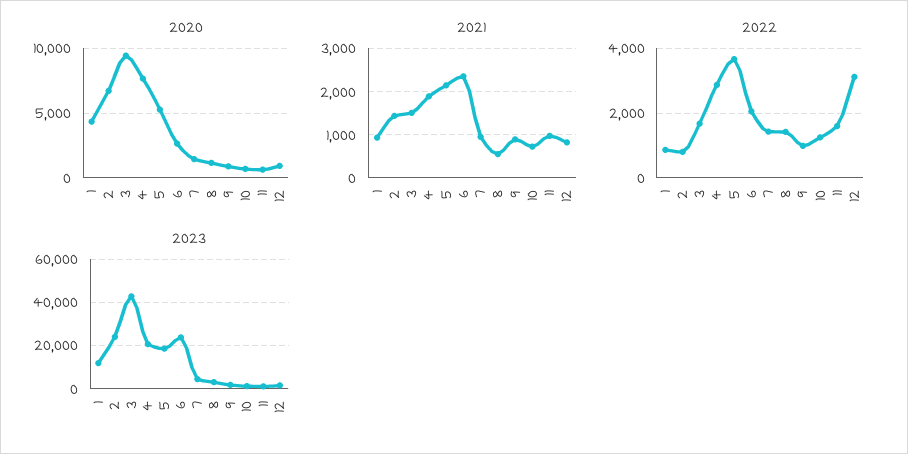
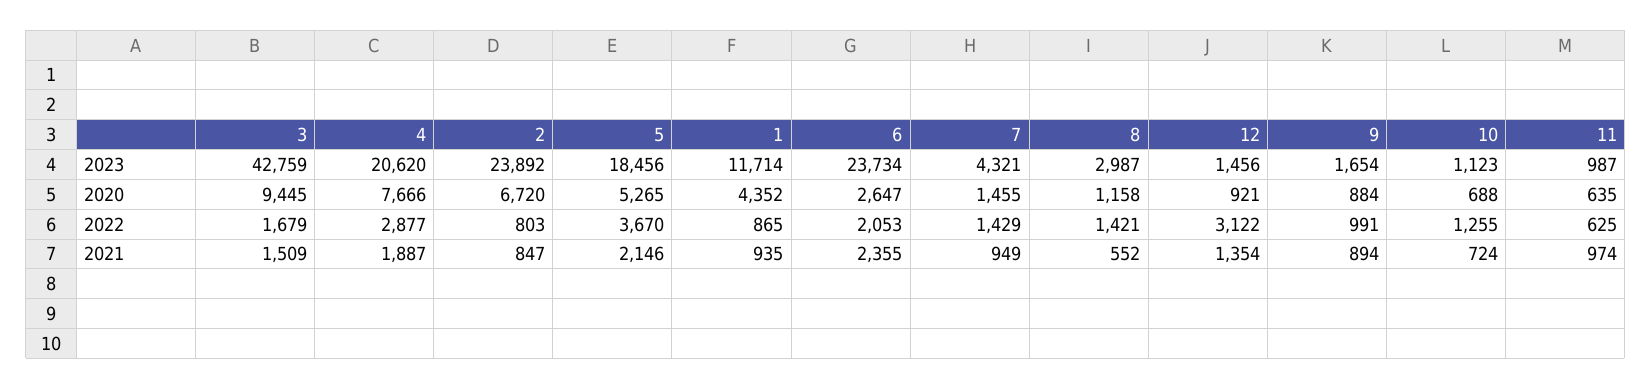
  {
    "2020": {
      "1": 4352,
      "2": 6720,
      "3": 9445,
      "4": 7666,
      "5": 5265,
      "6": 2647,
      "7": 1455,
      "8": 1158,
      "9": 884,
      "10": 688,
      "11": 635,
      "12": 921
    },
    "2021": {
      "1": 935,
-     "2": 1400,
+     "2": 847,
      "3": 1509,
      "4": 1887,
      "5": 2146,
      "6": 2355,
      "7": 949,
      "8": 552,
      "9": 894,
      "10": 724,
      "11": 974,
-     "12": 800
+     "12": 1354
    },
    "2022": {
      "1": 865,
      "2": 803,
      "3": 1679,
      "4": 2877,
      "5": 3670,
      "6": 2053,
      "7": 1429,
      "8": 1421,
      "9": 991,
      "10": 1255,
-     "11": 1600,
+     "11": 625,
      "12": 3122
    },
    "2023": {
      "1": 11714,
      "2": 23892,
      "3": 42759,
      "4": 20620,
      "5": 18456,
      "6": 23734,
      "7": 4321,
      "8": 2987,
      "9": 1654,
      "10": 1123,
      "11": 987,
      "12": 1456
    }
  }

